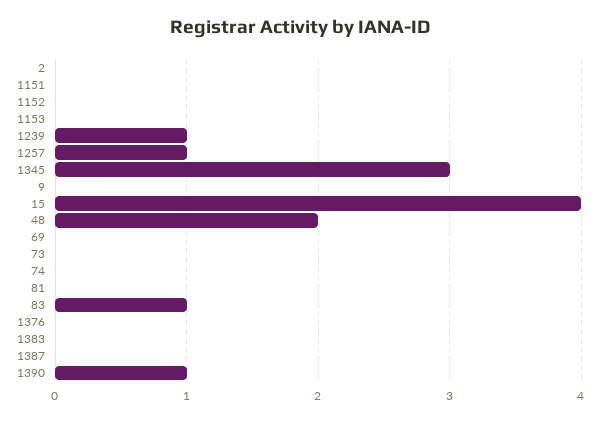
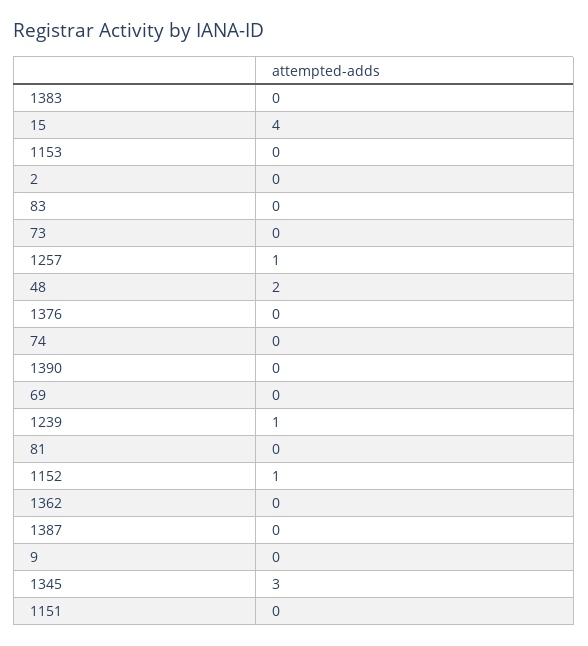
  {
    "2": 0,
    "1151": 0,
-   "1152": 0,
+   "1152": 1,
    "1153": 0,
    "1239": 1,
    "1257": 1,
    "1345": 3,
    "9": 0,
    "15": 4,
    "48": 2,
    "69": 0,
    "73": 0,
    "74": 0,
    "81": 0,
-   "83": 1,
+   "83": 0,
    "1376": 0,
    "1383": 0,
    "1387": 0,
-   "1390": 1
+   "1390": 0,
+   "1362": 0
  }

